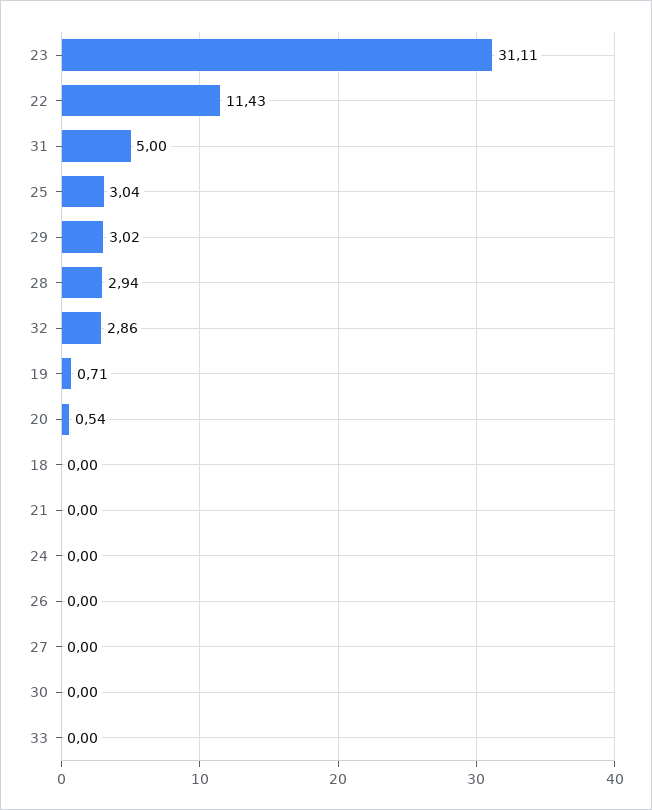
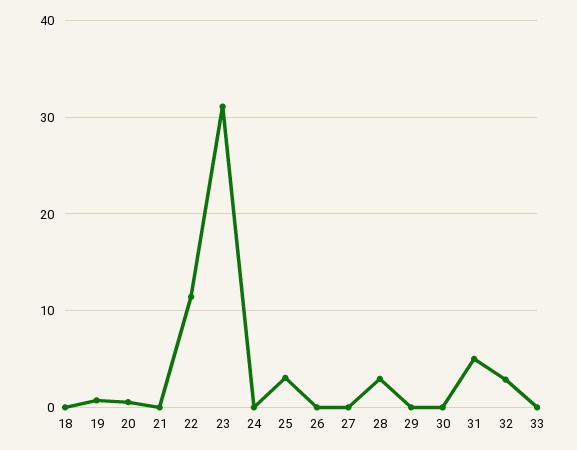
  {
    "23": 31.11,
    "22": 11.43,
    "31": 5,
    "25": 3.04,
-   "29": 3.02,
+   "29": 0,
    "28": 2.94,
    "32": 2.86,
    "19": 0.71,
    "20": 0.54,
    "18": 0,
    "21": 0,
    "24": 0,
    "26": 0,
    "27": 0,
    "30": 0,
    "33": 0
  }

